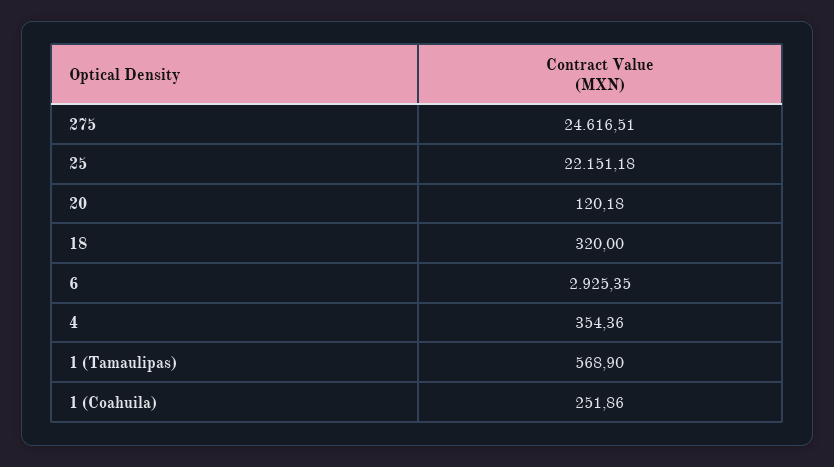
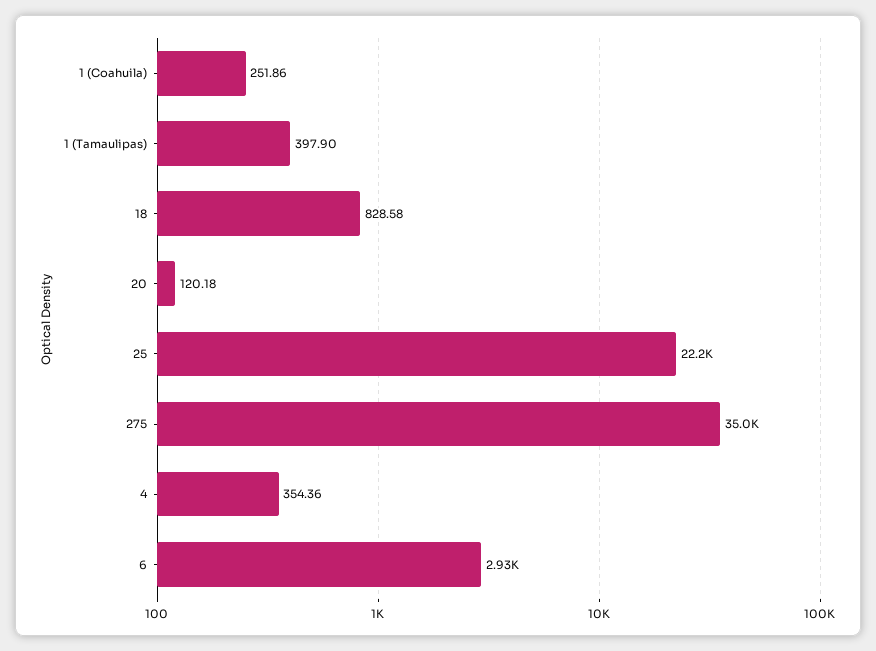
  {
-   "275": 24616.51,
+   "275": 35000,
    "25": 22151.18,
    "20": 120.18,
-   "18": 320,
+   "18": 828.58,
    "6": 2925.35,
    "4": 354.36,
-   "1 (Tamaulipas)": 568.9,
+   "1 (Tamaulipas)": 397.9,
    "1 (Coahuila)": 251.86
  }

